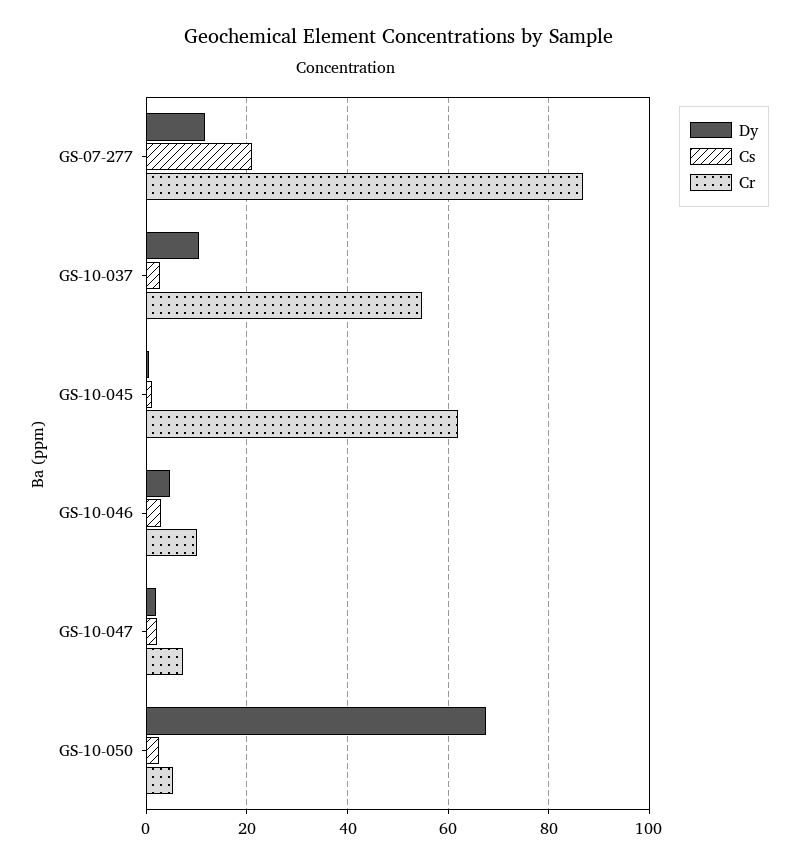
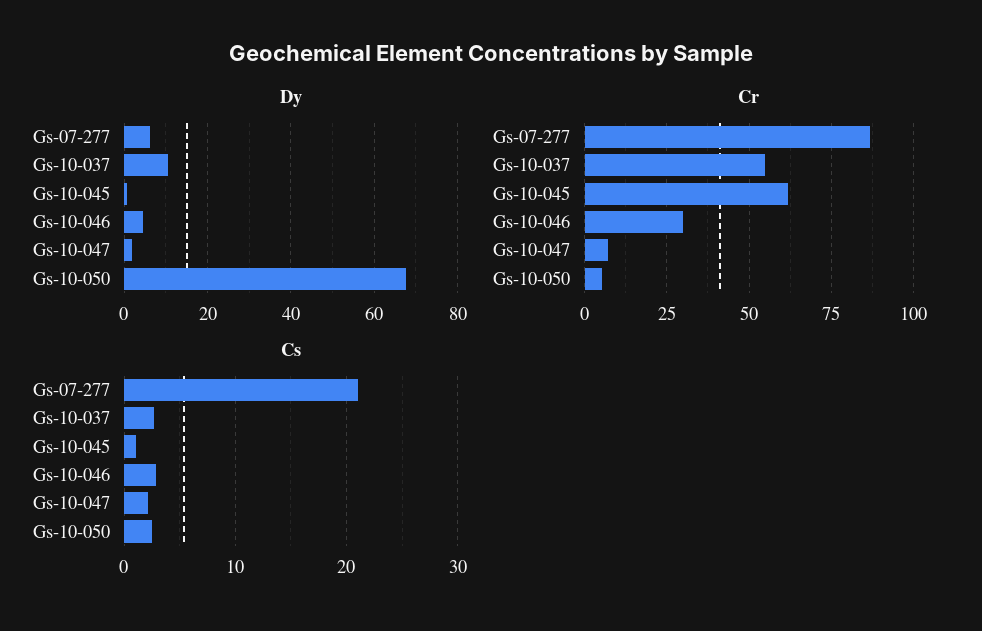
  {
    "Dy": {
-     "GS-07-277": 12,
+     "GS-07-277": 6,
      "GS-10-037": 10,
      "GS-10-045": 0,
      "GS-10-046": 4,
      "GS-10-047": 2,
      "GS-10-050": 68
    },
    "Cs": {
      "GS-07-277": 21,
      "GS-10-037": 3,
      "GS-10-045": 1,
      "GS-10-046": 3,
      "GS-10-047": 2,
      "GS-10-050": 2
    },
    "Cr": {
      "GS-07-277": 86,
      "GS-10-037": 54,
      "GS-10-045": 62,
-     "GS-10-046": 10,
+     "GS-10-046": 30,
      "GS-10-047": 8,
      "GS-10-050": 6
    }
  }

